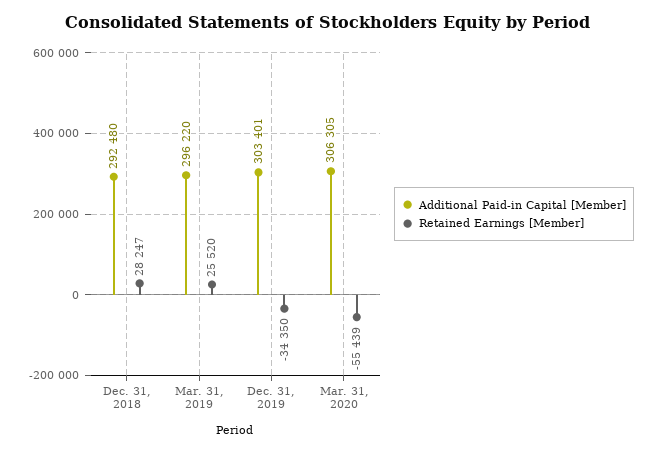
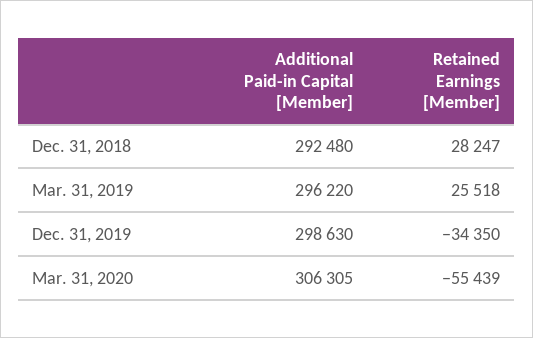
  {
    "Additional Paid-in Capital [Member]": {
      "Dec. 31, 2018": 292480,
      "Mar. 31, 2019": 296220,
-     "Dec. 31, 2019": 303401,
+     "Dec. 31, 2019": 298630,
      "Mar. 31, 2020": 306305
    },
    "Retained Earnings [Member]": {
      "Dec. 31, 2018": 28247,
-     "Mar. 31, 2019": 25520,
+     "Mar. 31, 2019": 25518,
      "Dec. 31, 2019": -34350,
      "Mar. 31, 2020": -55439
    }
  }

